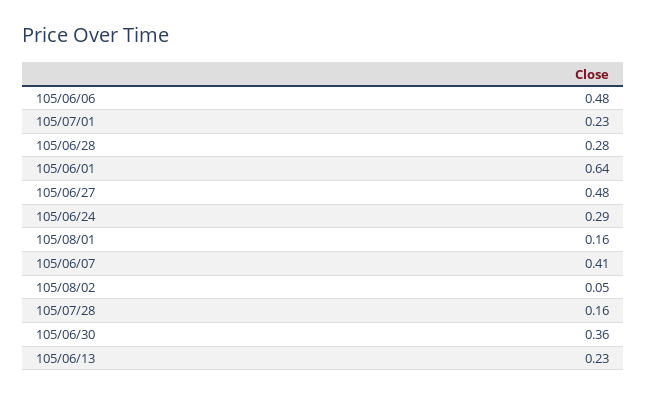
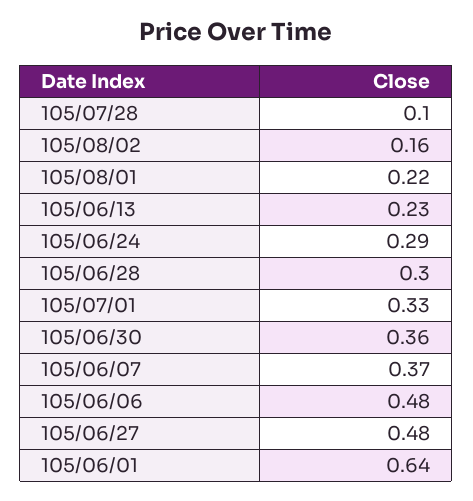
  {
    "105/06/06": 0.48,
-   "105/07/01": 0.23,
+   "105/07/01": 0.33,
-   "105/06/28": 0.28,
+   "105/06/28": 0.3,
    "105/06/01": 0.64,
    "105/06/27": 0.48,
    "105/06/24": 0.29,
-   "105/08/01": 0.16,
+   "105/08/01": 0.22,
-   "105/06/07": 0.41,
+   "105/06/07": 0.37,
-   "105/08/02": 0.05,
+   "105/08/02": 0.16,
-   "105/07/28": 0.16,
+   "105/07/28": 0.1,
    "105/06/30": 0.36,
    "105/06/13": 0.23
  }

